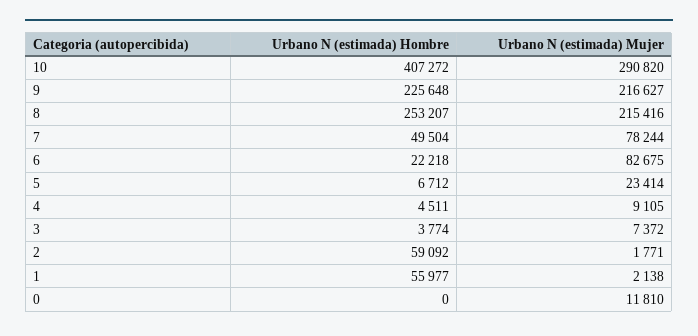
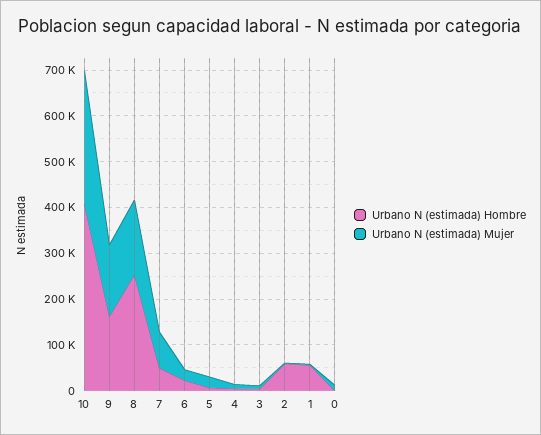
  {
    "Urbano N (estimada) Hombre": {
      "10": 407272,
-     "9": 225648,
+     "9": 160000,
      "8": 253207,
      "7": 49504,
      "6": 22218,
      "5": 6712,
      "4": 4511,
      "3": 3774,
      "2": 59092,
      "1": 55977,
      "0": 0
    },
    "Urbano N (estimada) Mujer": {
      "10": 290820,
-     "9": 216627,
+     "9": 160000,
-     "8": 215416,
+     "8": 160000,
      "7": 78244,
-     "6": 82675,
+     "6": 20000,
      "5": 23414,
      "4": 9105,
      "3": 7372,
      "2": 1771,
      "1": 2138,
      "0": 11810
    }
  }

